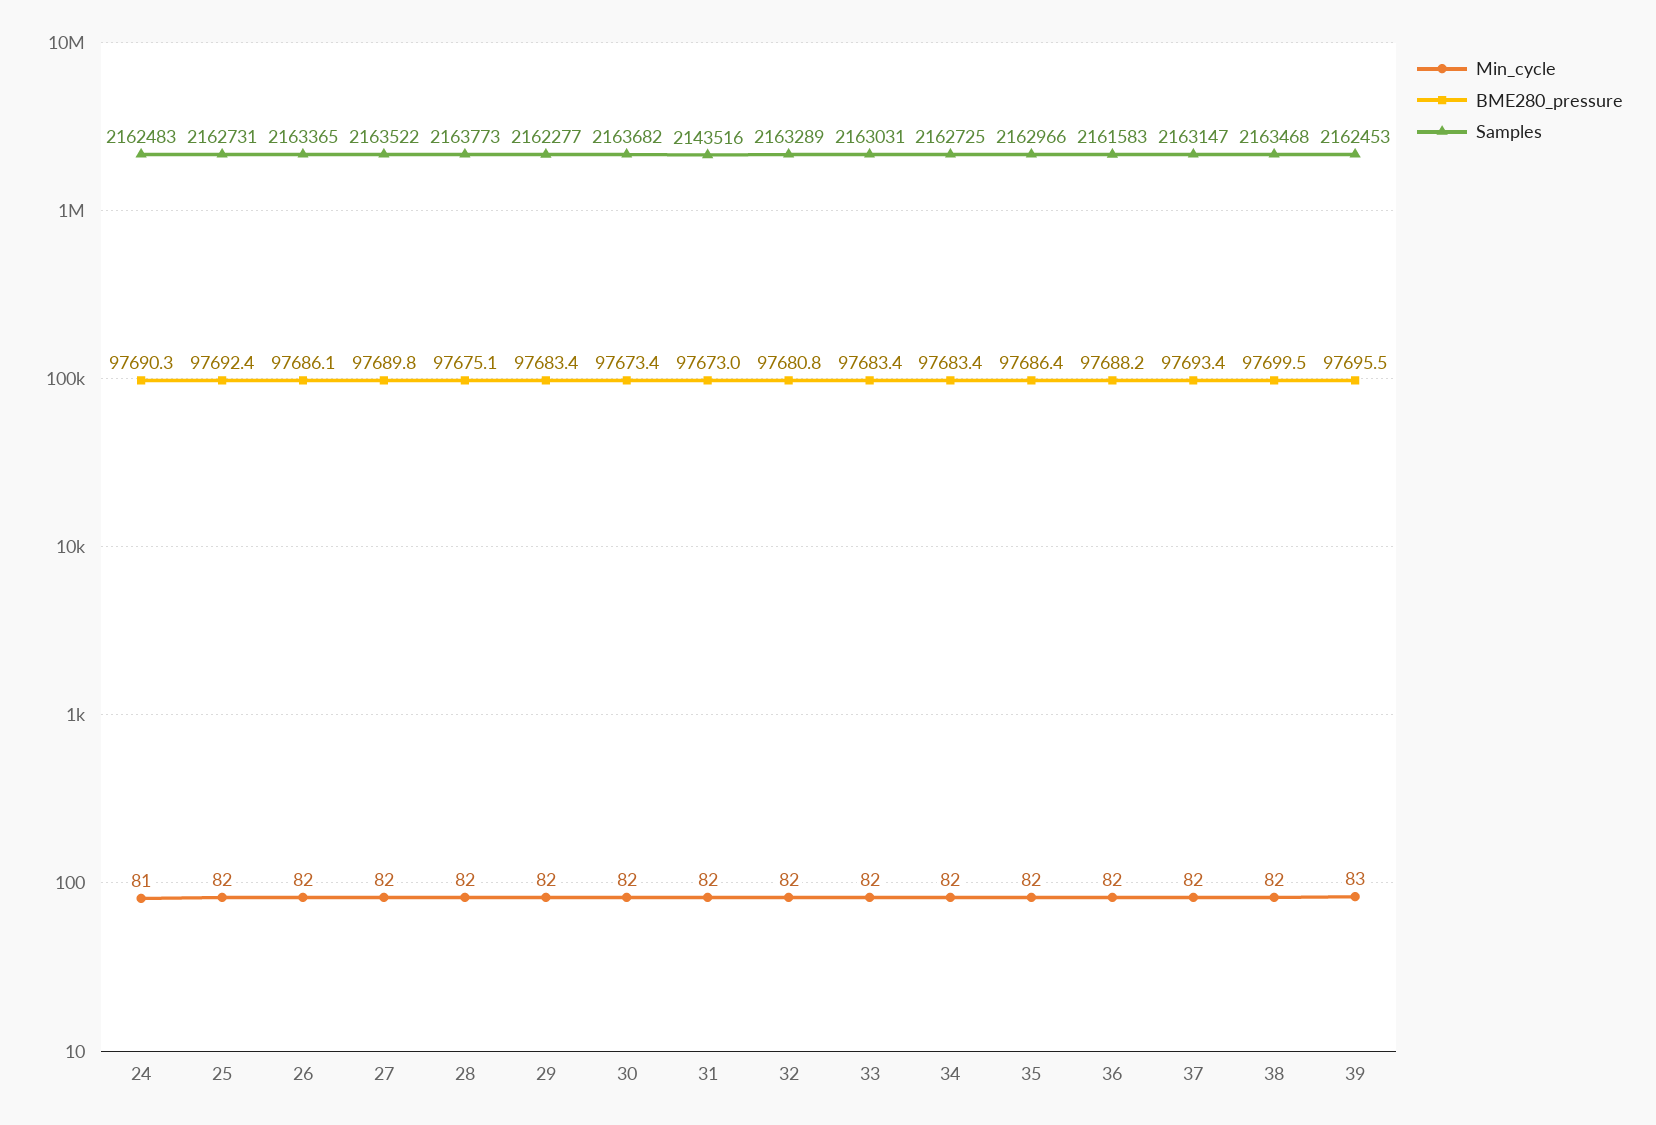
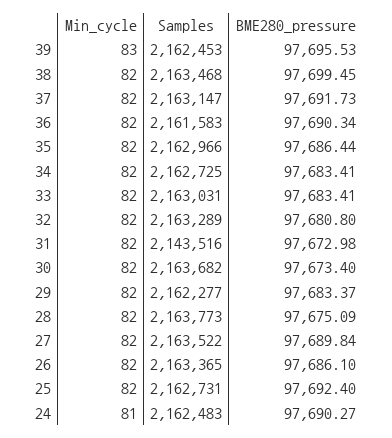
  {
    "Min_cycle": {
      "24": 81,
      "25": 82,
      "26": 82,
      "27": 82,
      "28": 82,
      "29": 82,
      "30": 82,
      "31": 82,
      "32": 82,
      "33": 82,
      "34": 82,
      "35": 82,
      "36": 82,
      "37": 82,
      "38": 82,
      "39": 83
    },
    "BME280_pressure": {
      "24": 97690.27,
      "25": 97692.4,
      "26": 97686.1,
      "27": 97689.84,
      "28": 97675.09,
      "29": 97683.37,
      "30": 97673.4,
      "31": 97672.98,
      "32": 97680.8,
      "33": 97683.41,
      "34": 97683.41,
      "35": 97686.44,
-     "36": 97688.2,
+     "36": 97690.34,
-     "37": 97693.4,
+     "37": 97691.73,
      "38": 97699.45,
      "39": 97695.53
    },
    "Samples": {
      "24": 2162483,
      "25": 2162731,
      "26": 2163365,
      "27": 2163522,
      "28": 2163773,
      "29": 2162277,
      "30": 2163682,
      "31": 2143516,
      "32": 2163289,
      "33": 2163031,
      "34": 2162725,
      "35": 2162966,
      "36": 2161583,
      "37": 2163147,
      "38": 2163468,
      "39": 2162453
    }
  }

